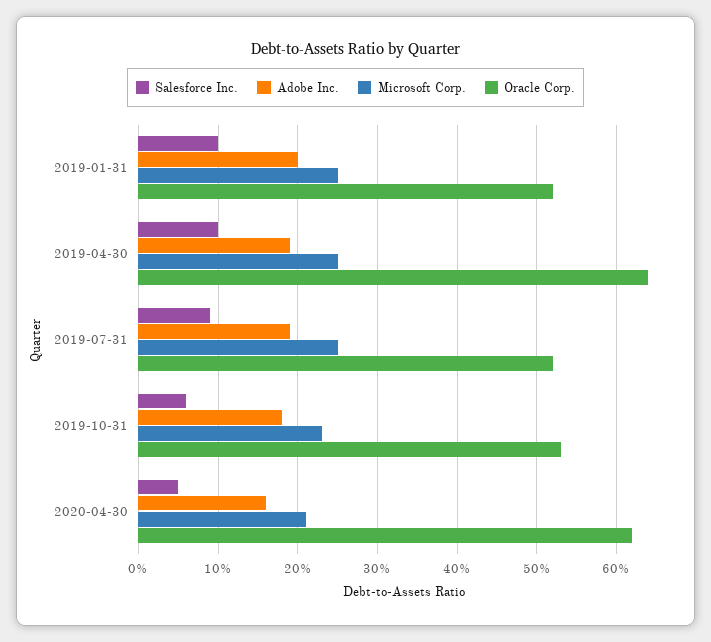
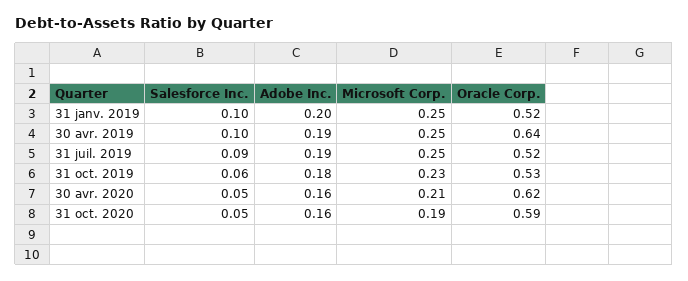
  {
    "Salesforce Inc.": {
      "2019-01-31": 0.1,
      "2019-04-30": 0.1,
      "2019-07-31": 0.09,
      "2019-10-31": 0.06,
-     "2020-04-30": 0.05
+     "2020-04-30": 0.05,
+     "31 oct. 2020": 0.05
    },
    "Adobe Inc.": {
      "2019-01-31": 0.2,
      "2019-04-30": 0.19,
      "2019-07-31": 0.19,
      "2019-10-31": 0.18,
-     "2020-04-30": 0.16
+     "2020-04-30": 0.16,
+     "31 oct. 2020": 0.16
    },
    "Microsoft Corp.": {
      "2019-01-31": 0.25,
      "2019-04-30": 0.25,
      "2019-07-31": 0.25,
      "2019-10-31": 0.23,
-     "2020-04-30": 0.21
+     "2020-04-30": 0.21,
+     "31 oct. 2020": 0.19
    },
    "Oracle Corp.": {
      "2019-01-31": 0.52,
      "2019-04-30": 0.64,
      "2019-07-31": 0.52,
      "2019-10-31": 0.53,
-     "2020-04-30": 0.62
+     "2020-04-30": 0.62,
+     "31 oct. 2020": 0.59
    }
  }

